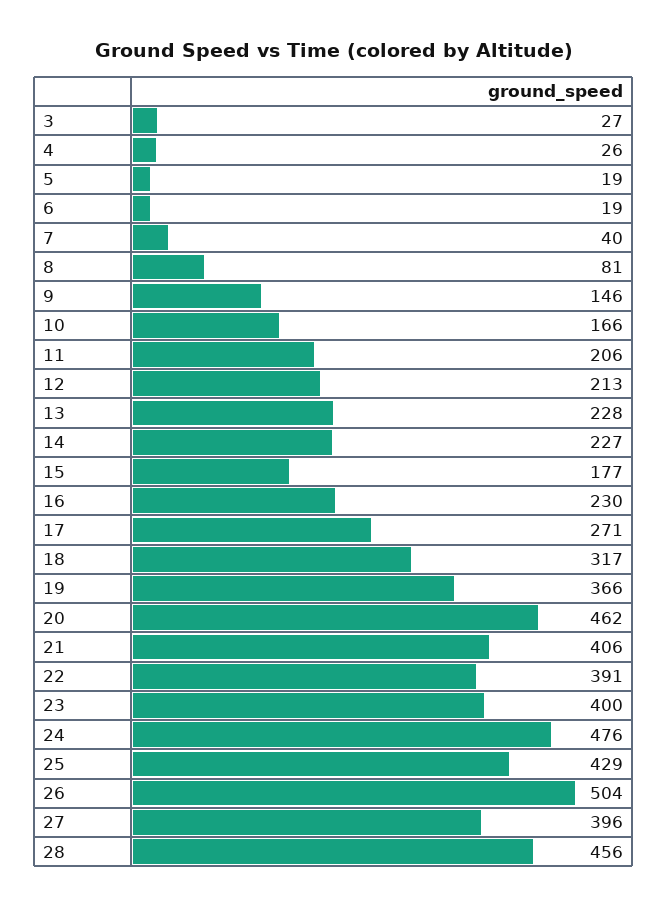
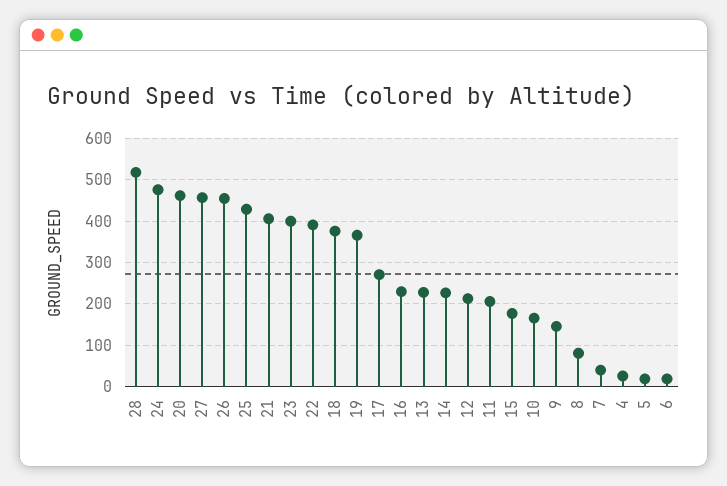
  {
-   "3": 27,
    "4": 26,
    "5": 19,
    "6": 19,
    "7": 40,
    "8": 81,
    "9": 146,
    "10": 166,
    "11": 206,
    "12": 213,
    "13": 228,
    "14": 227,
    "15": 177,
    "16": 230,
    "17": 271,
-   "18": 317,
+   "18": 380,
    "19": 366,
    "20": 462,
    "21": 406,
    "22": 391,
    "23": 400,
    "24": 476,
    "25": 429,
-   "26": 504,
+   "26": 460,
-   "27": 396,
+   "27": 460,
-   "28": 456
+   "28": 520
  }

